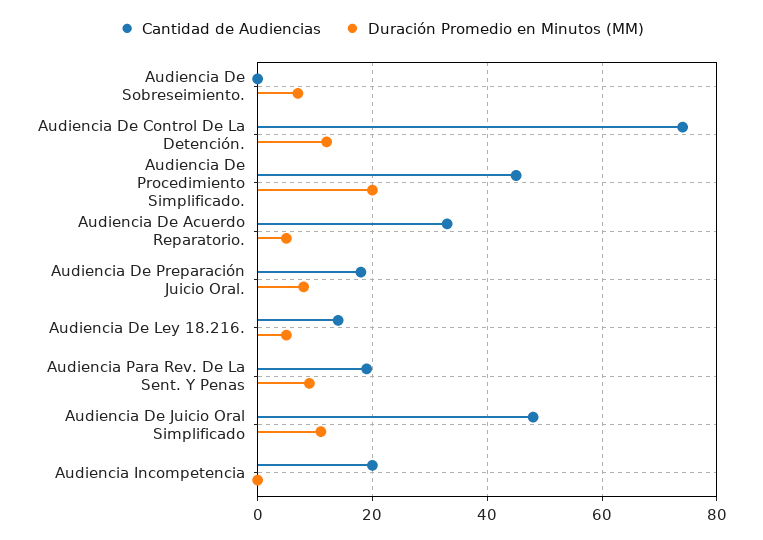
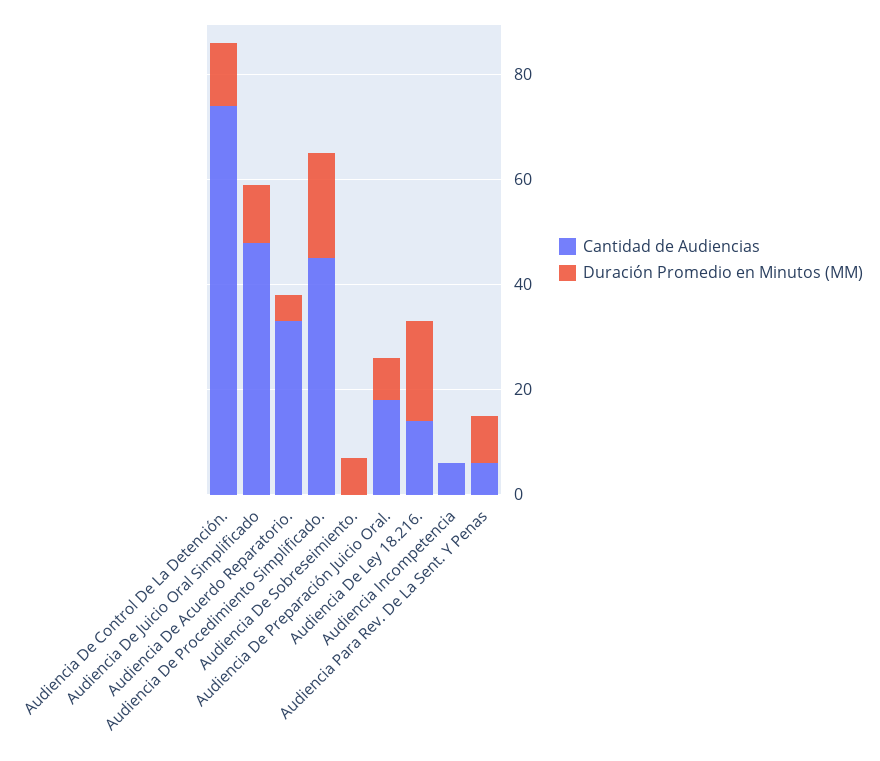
  {
    "Cantidad de Audiencias": {
      "Audiencia De Sobreseimiento.": 0,
      "Audiencia De Control De La Detención.": 75,
      "Audiencia De Procedimiento Simplificado.": 45,
      "Audiencia De Acuerdo Reparatorio.": 35,
      "Audiencia De Preparación Juicio Oral.": 20,
      "Audiencia De Ley 18.216.": 15,
-     "Audiencia Para Rev. De La Sent. Y Penas": 20,
+     "Audiencia Para Rev. De La Sent. Y Penas": 5,
      "Audiencia De Juicio Oral Simplificado": 50,
-     "Audiencia Incompetencia": 20
+     "Audiencia Incompetencia": 5
    },
    "Duración Promedio en Minutos (MM)": {
      "Audiencia De Sobreseimiento.": 5,
      "Audiencia De Control De La Detención.": 10,
      "Audiencia De Procedimiento Simplificado.": 20,
      "Audiencia De Acuerdo Reparatorio.": 5,
      "Audiencia De Preparación Juicio Oral.": 10,
-     "Audiencia De Ley 18.216.": 5,
+     "Audiencia De Ley 18.216.": 20,
      "Audiencia Para Rev. De La Sent. Y Penas": 10,
      "Audiencia De Juicio Oral Simplificado": 10,
      "Audiencia Incompetencia": 0
    }
  }

